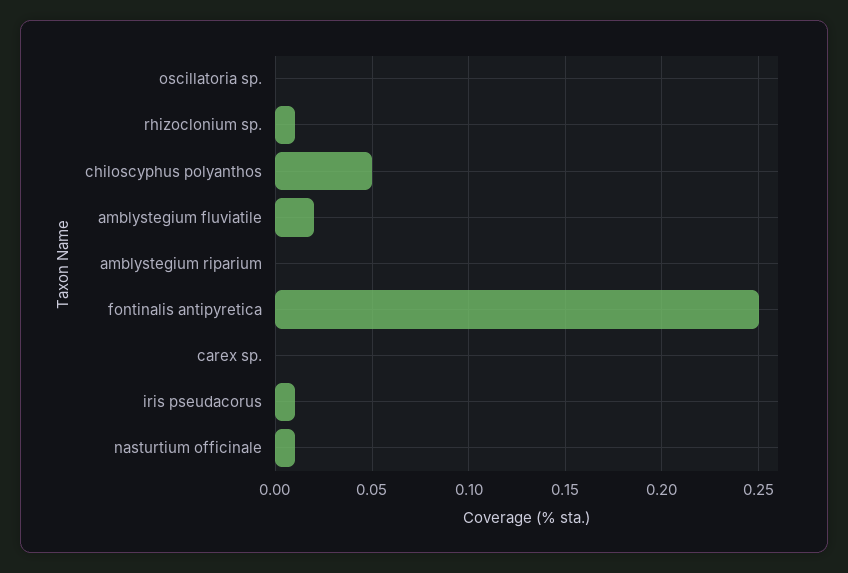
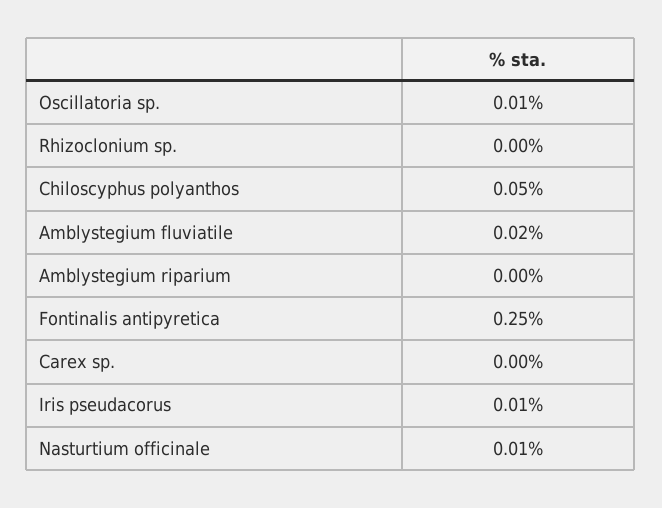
  {
-   "oscillatoria sp.": 0,
+   "oscillatoria sp.": 0.01,
-   "rhizoclonium sp.": 0.01,
+   "rhizoclonium sp.": 0,
    "chiloscyphus polyanthos": 0.05,
    "amblystegium fluviatile": 0.02,
    "amblystegium riparium": 0,
    "fontinalis antipyretica": 0.25,
    "carex sp.": 0,
    "iris pseudacorus": 0.01,
    "nasturtium officinale": 0.01
  }

